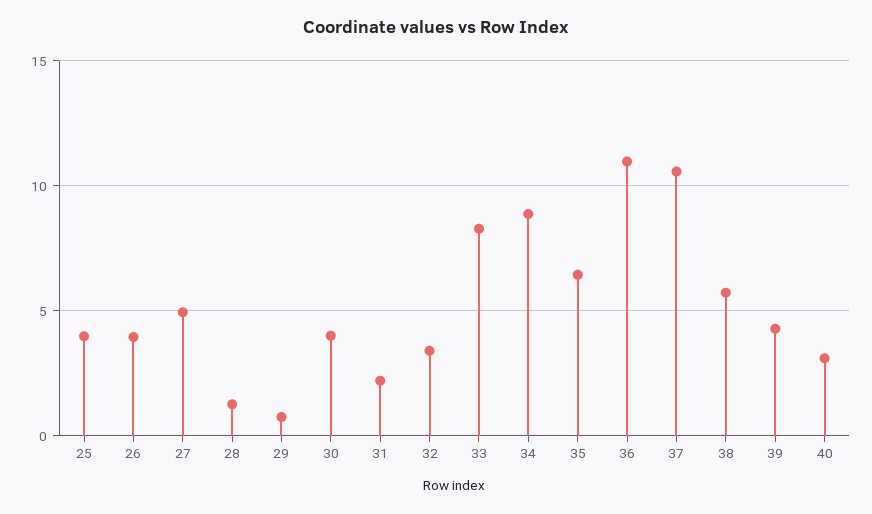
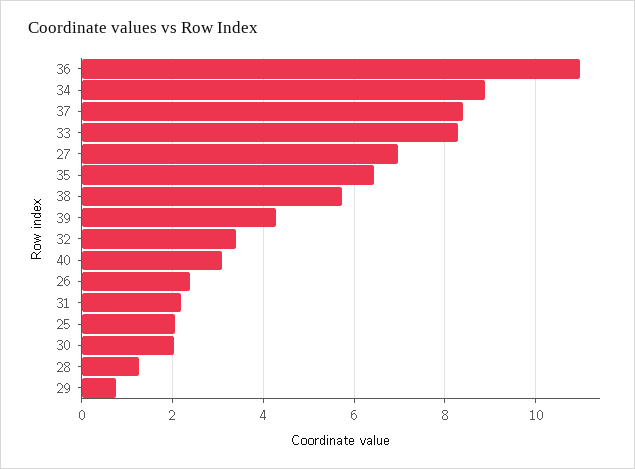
  {
-   "25": 4,
+   "25": 2,
-   "26": 4,
+   "26": 2.4,
-   "27": 5,
+   "27": 7,
    "28": 1.2,
    "29": 0.8,
-   "30": 4,
+   "30": 2,
    "31": 2.2,
    "32": 3.4,
    "33": 8.2,
    "34": 8.8,
    "35": 6.4,
    "36": 11,
-   "37": 10.5,
+   "37": 8.4,
    "38": 5.8,
    "39": 4.2,
    "40": 3.2
  }

